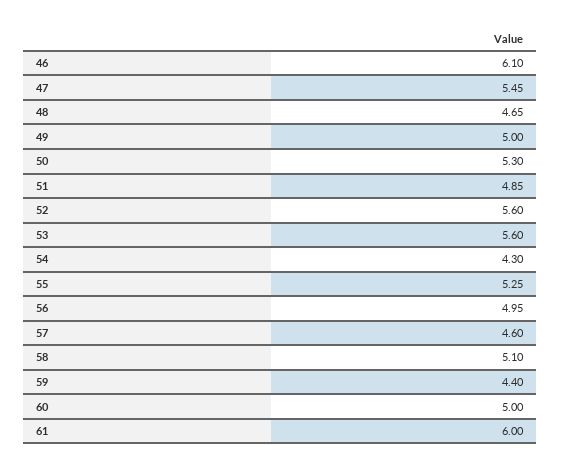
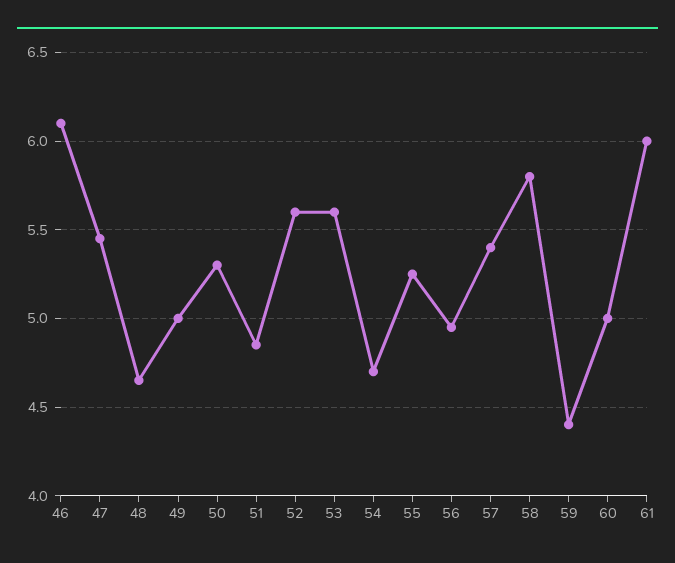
  {
    "46": 6.1,
    "47": 5.45,
    "48": 4.65,
    "49": 5,
    "50": 5.3,
    "51": 4.85,
    "52": 5.6,
    "53": 5.6,
-   "54": 4.3,
+   "54": 4.7,
    "55": 5.25,
    "56": 4.95,
-   "57": 4.6,
+   "57": 5.4,
-   "58": 5.1,
+   "58": 5.8,
    "59": 4.4,
    "60": 5,
    "61": 6
  }

